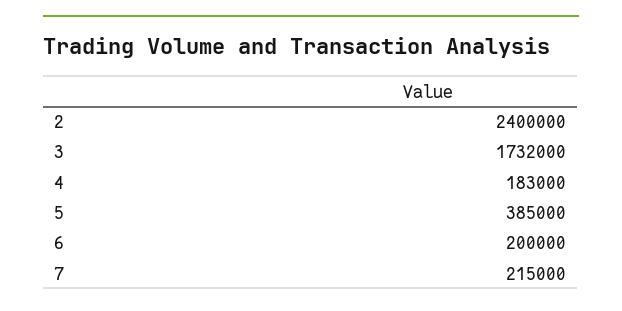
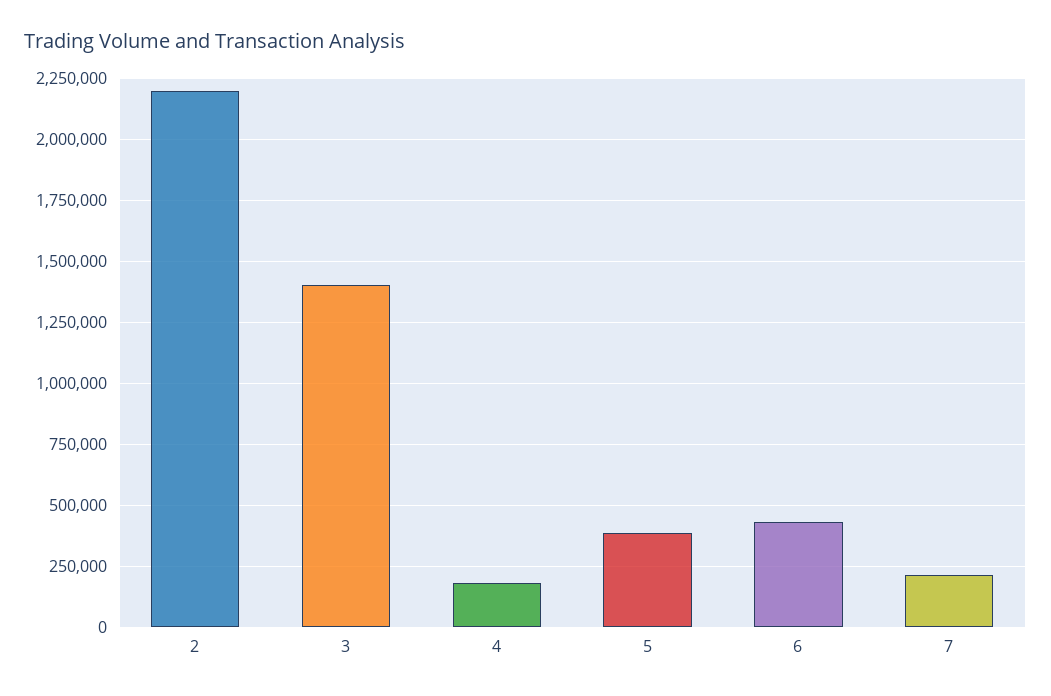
  {
-   "2": 2400000,
+   "2": 2200000,
-   "3": 1732000,
+   "3": 1400000,
    "4": 183000,
    "5": 385000,
-   "6": 200000,
+   "6": 425000,
    "7": 215000
  }

